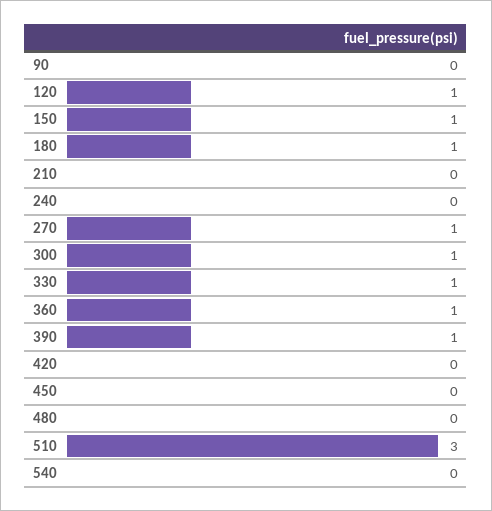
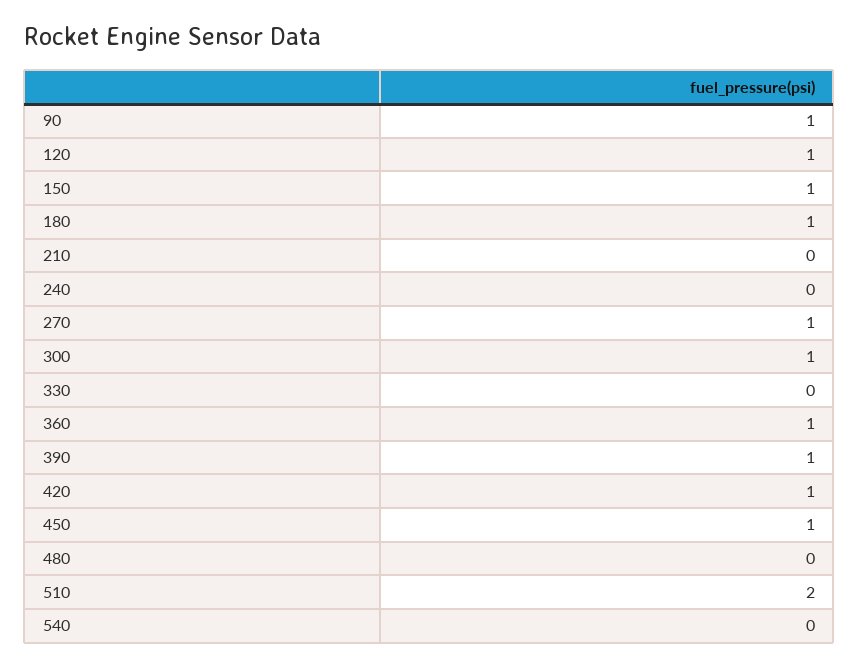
  {
-   "90": 0,
+   "90": 1,
    "120": 1,
    "150": 1,
    "180": 1,
    "210": 0,
    "240": 0,
    "270": 1,
    "300": 1,
-   "330": 1,
+   "330": 0,
    "360": 1,
    "390": 1,
-   "420": 0,
+   "420": 1,
-   "450": 0,
+   "450": 1,
    "480": 0,
-   "510": 3,
+   "510": 2,
    "540": 0
  }

